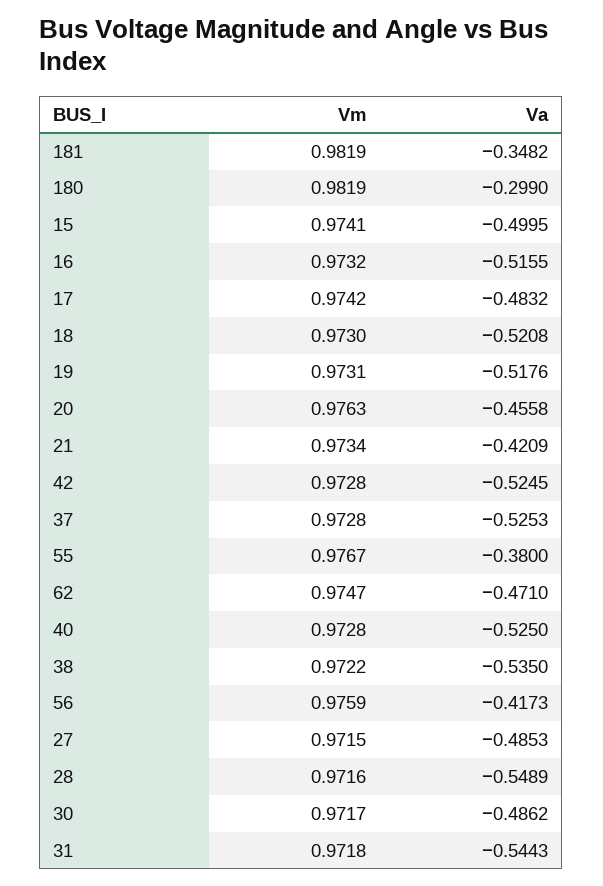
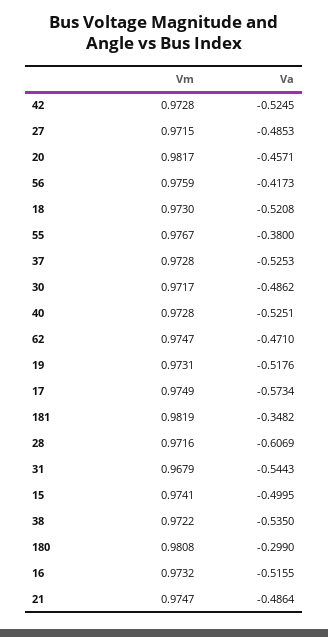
  {
    "Vm": {
      "181": 0.9819,
-     "180": 0.9819,
+     "180": 0.9808,
      "15": 0.9741,
      "16": 0.9732,
-     "17": 0.9742,
+     "17": 0.9749,
      "18": 0.973,
      "19": 0.9731,
-     "20": 0.9763,
+     "20": 0.9817,
-     "21": 0.9734,
+     "21": 0.9747,
      "42": 0.9728,
      "37": 0.9728,
      "55": 0.9767,
      "62": 0.9747,
      "40": 0.9728,
      "38": 0.9722,
      "56": 0.9759,
      "27": 0.9715,
      "28": 0.9716,
      "30": 0.9717,
-     "31": 0.9718
+     "31": 0.9679
    },
    "Va": {
      "181": -0.3482,
      "180": -0.299,
      "15": -0.4995,
      "16": -0.5155,
-     "17": -0.4832,
+     "17": -0.5734,
      "18": -0.5208,
      "19": -0.5176,
-     "20": -0.4558,
+     "20": -0.4571,
-     "21": -0.4209,
+     "21": -0.4864,
      "42": -0.5245,
      "37": -0.5253,
      "55": -0.38,
      "62": -0.471,
-     "40": -0.525,
+     "40": -0.5251,
      "38": -0.535,
      "56": -0.4173,
      "27": -0.4853,
-     "28": -0.5489,
+     "28": -0.6069,
      "30": -0.4862,
      "31": -0.5443
    }
  }

